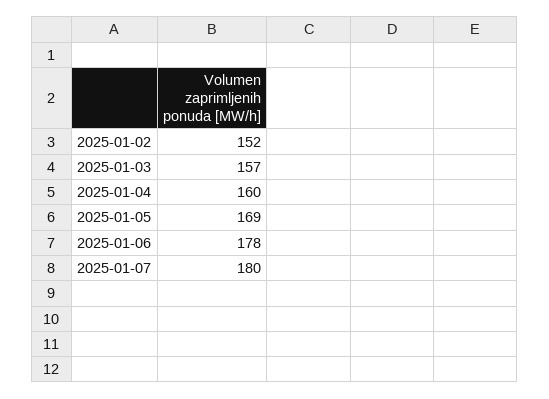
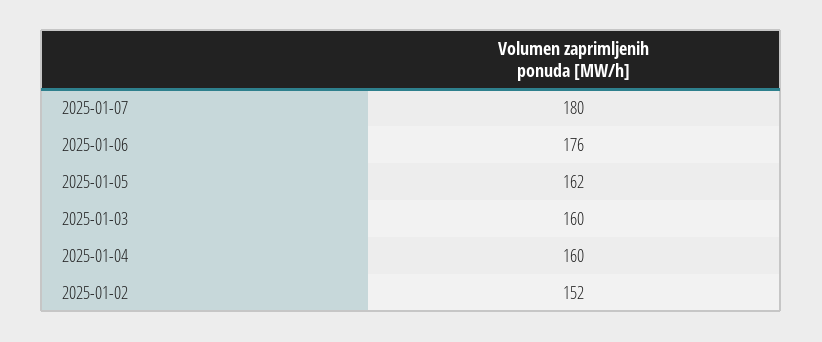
  {
    "2025-01-02": 152,
-   "2025-01-03": 157,
+   "2025-01-03": 160,
    "2025-01-04": 160,
-   "2025-01-05": 169,
+   "2025-01-05": 162,
-   "2025-01-06": 178,
+   "2025-01-06": 176,
    "2025-01-07": 180
  }

